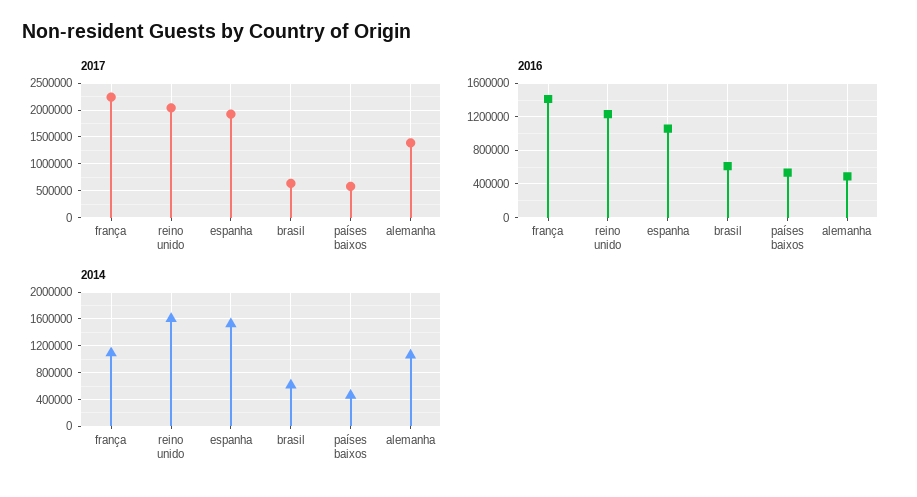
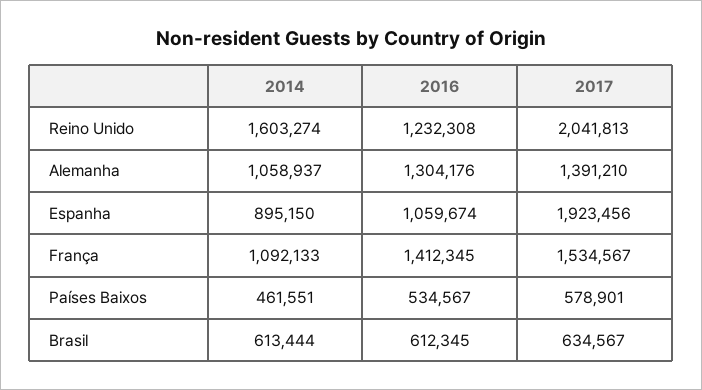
  {
    "2017": {
-     "frança": 2250000,
+     "frança": 1534567,
      "reino unido": 2041813,
      "espanha": 1923456,
      "brasil": 634567,
      "países baixos": 578901,
      "alemanha": 1391210
    },
    "2016": {
      "frança": 1412345,
      "reino unido": 1232308,
      "espanha": 1059674,
      "brasil": 612345,
      "países baixos": 534567,
-     "alemanha": 500000
+     "alemanha": 1304176
    },
    "2014": {
      "frança": 1092133,
      "reino unido": 1603274,
-     "espanha": 1500000,
+     "espanha": 895150,
      "brasil": 613444,
      "países baixos": 461551,
      "alemanha": 1058937
    }
  }

